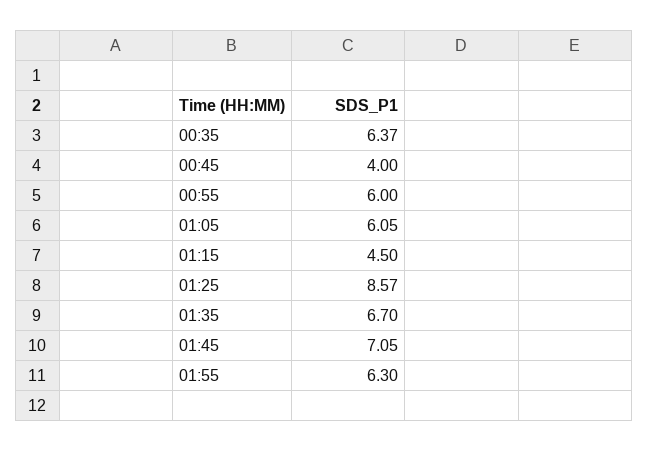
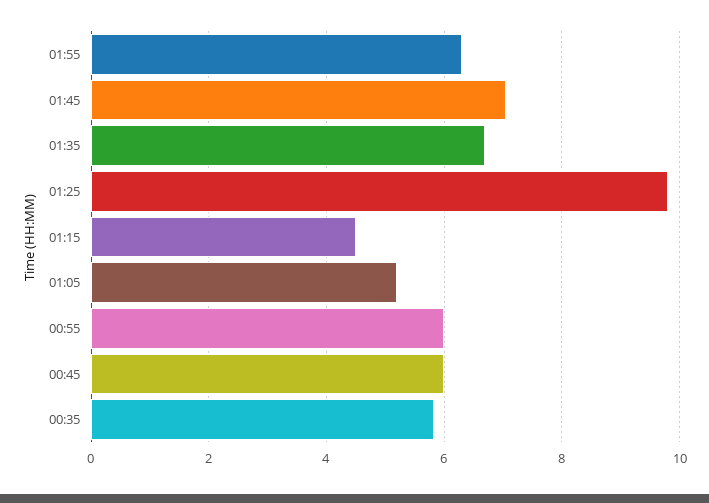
  {
-   "00:35": 6.37,
+   "00:35": 5.8,
-   "00:45": 4,
+   "00:45": 6,
    "00:55": 6,
-   "01:05": 6.05,
+   "01:05": 5.2,
    "01:15": 4.5,
-   "01:25": 8.57,
+   "01:25": 9.8,
    "01:35": 6.7,
    "01:45": 7.05,
    "01:55": 6.3
  }

